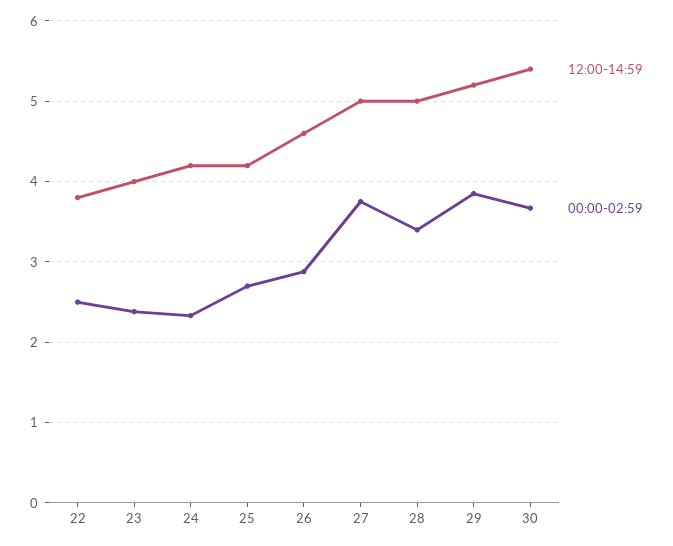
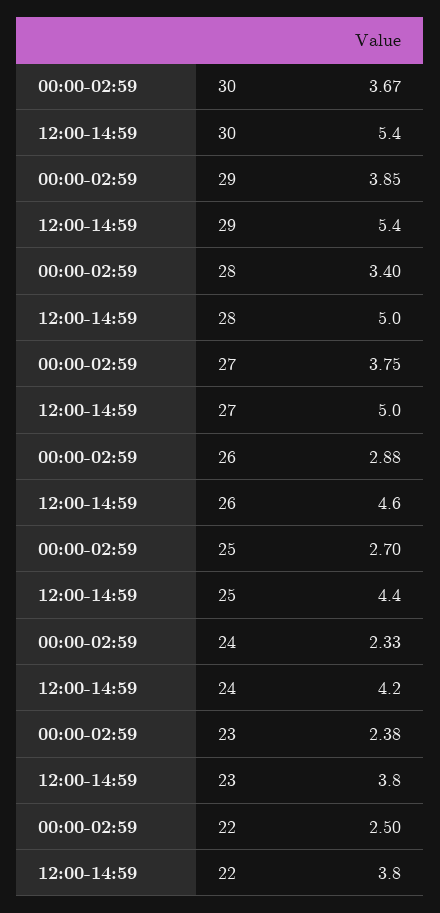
  {
    "12:00-14:59": {
      "22": 3.8,
-     "23": 4,
+     "23": 3.8,
      "24": 4.2,
-     "25": 4.2,
+     "25": 4.4,
      "26": 4.6,
      "27": 5,
      "28": 5,
-     "29": 5.2,
+     "29": 5.4,
      "30": 5.4
    },
    "00:00-02:59": {
      "22": 2.5,
      "23": 2.38,
      "24": 2.33,
      "25": 2.7,
      "26": 2.88,
      "27": 3.75,
      "28": 3.4,
      "29": 3.85,
      "30": 3.67
    }
  }

